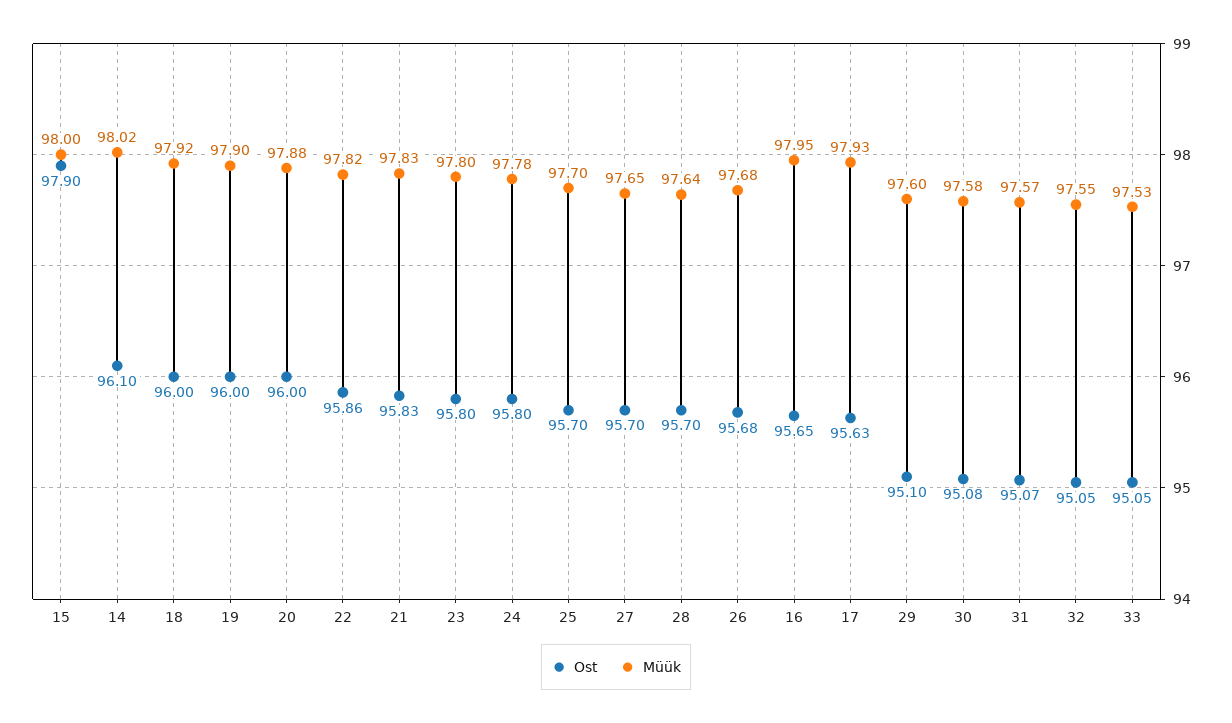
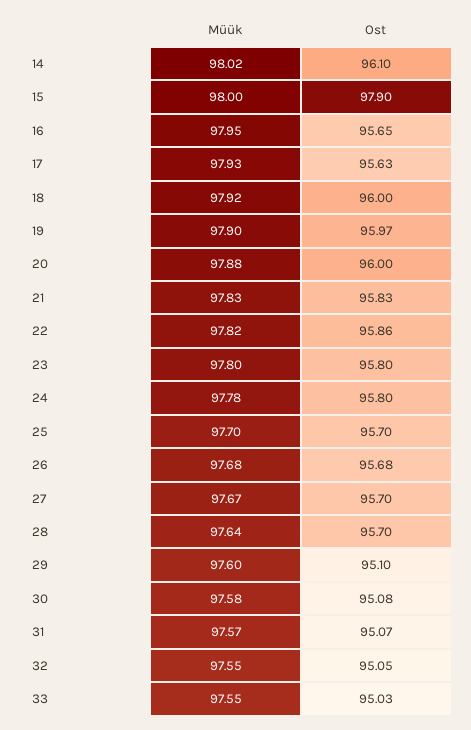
  {
    "Ost": {
      "15": 97.9,
      "14": 96.1,
      "18": 96,
-     "19": 96,
+     "19": 95.97,
      "20": 96,
      "22": 95.86,
      "21": 95.83,
      "23": 95.8,
      "24": 95.8,
      "25": 95.7,
      "27": 95.7,
      "28": 95.7,
      "26": 95.68,
      "16": 95.65,
      "17": 95.63,
      "29": 95.1,
      "30": 95.08,
      "31": 95.07,
      "32": 95.05,
-     "33": 95.05
+     "33": 95.03
    },
    "Müük": {
      "15": 98,
      "14": 98.02,
      "18": 97.92,
      "19": 97.9,
      "20": 97.88,
      "22": 97.82,
      "21": 97.83,
      "23": 97.8,
      "24": 97.78,
      "25": 97.7,
-     "27": 97.65,
+     "27": 97.67,
      "28": 97.64,
      "26": 97.68,
      "16": 97.95,
      "17": 97.93,
      "29": 97.6,
      "30": 97.58,
      "31": 97.57,
      "32": 97.55,
-     "33": 97.53
+     "33": 97.55
    }
  }

